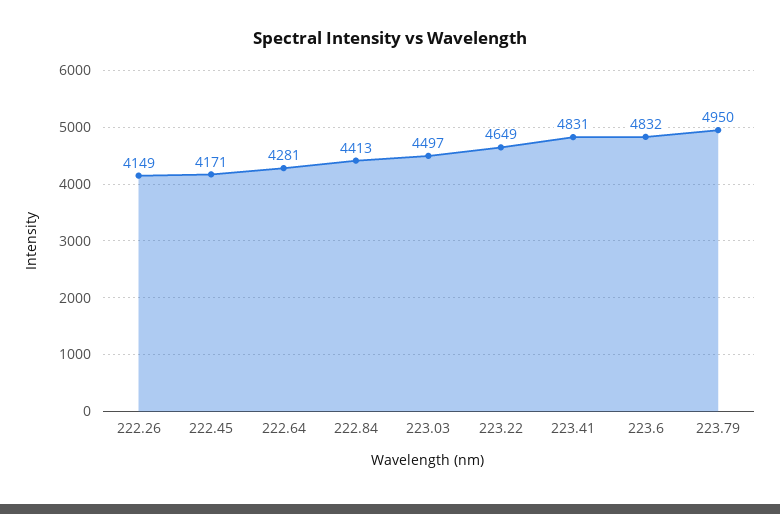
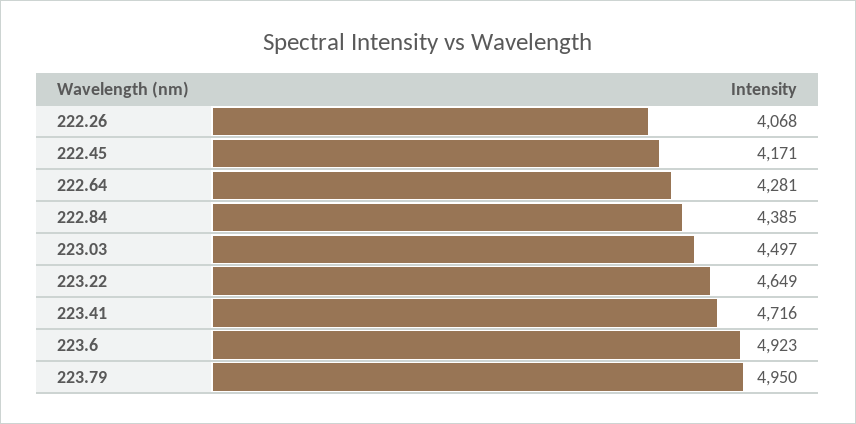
  {
-   "222.26": 4149,
+   "222.26": 4068,
    "222.45": 4171,
    "222.64": 4281,
-   "222.84": 4413,
+   "222.84": 4385,
    "223.03": 4497,
    "223.22": 4649,
-   "223.41": 4831,
+   "223.41": 4716,
-   "223.6": 4832,
+   "223.6": 4923,
    "223.79": 4950
  }

